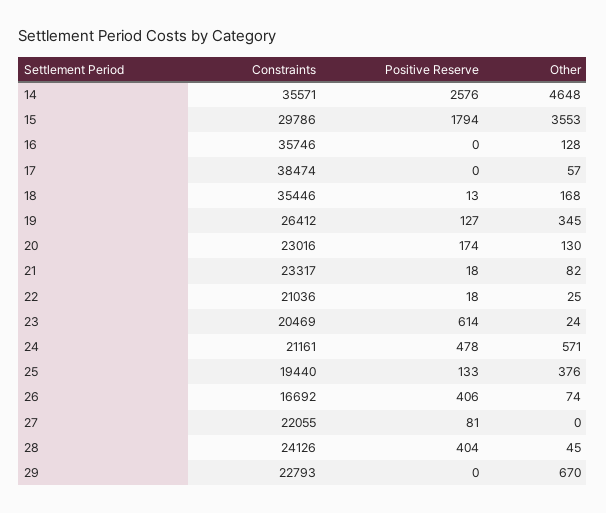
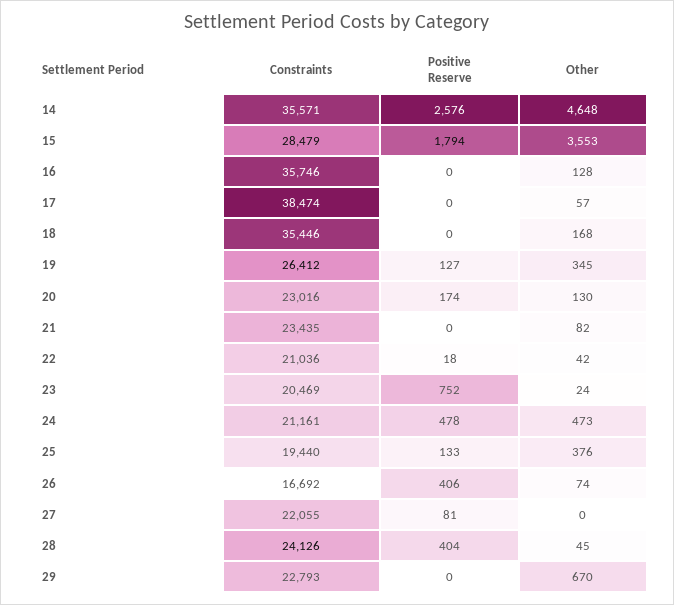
  {
    "Constraints": {
      "14": 35571,
-     "15": 29786,
+     "15": 28479,
      "16": 35746,
      "17": 38474,
      "18": 35446,
      "19": 26412,
      "20": 23016,
-     "21": 23317,
+     "21": 23435,
      "22": 21036,
      "23": 20469,
      "24": 21161,
      "25": 19440,
      "26": 16692,
      "27": 22055,
      "28": 24126,
      "29": 22793
    },
    "Positive Reserve": {
      "14": 2576,
      "15": 1794,
      "16": 0,
      "17": 0,
-     "18": 13,
+     "18": 0,
      "19": 127,
      "20": 174,
-     "21": 18,
+     "21": 0,
      "22": 18,
-     "23": 614,
+     "23": 752,
      "24": 478,
      "25": 133,
      "26": 406,
      "27": 81,
      "28": 404,
      "29": 0
    },
    "Other": {
      "14": 4648,
      "15": 3553,
      "16": 128,
      "17": 57,
      "18": 168,
      "19": 345,
      "20": 130,
      "21": 82,
-     "22": 25,
+     "22": 42,
      "23": 24,
-     "24": 571,
+     "24": 473,
      "25": 376,
      "26": 74,
      "27": 0,
      "28": 45,
      "29": 670
    }
  }

